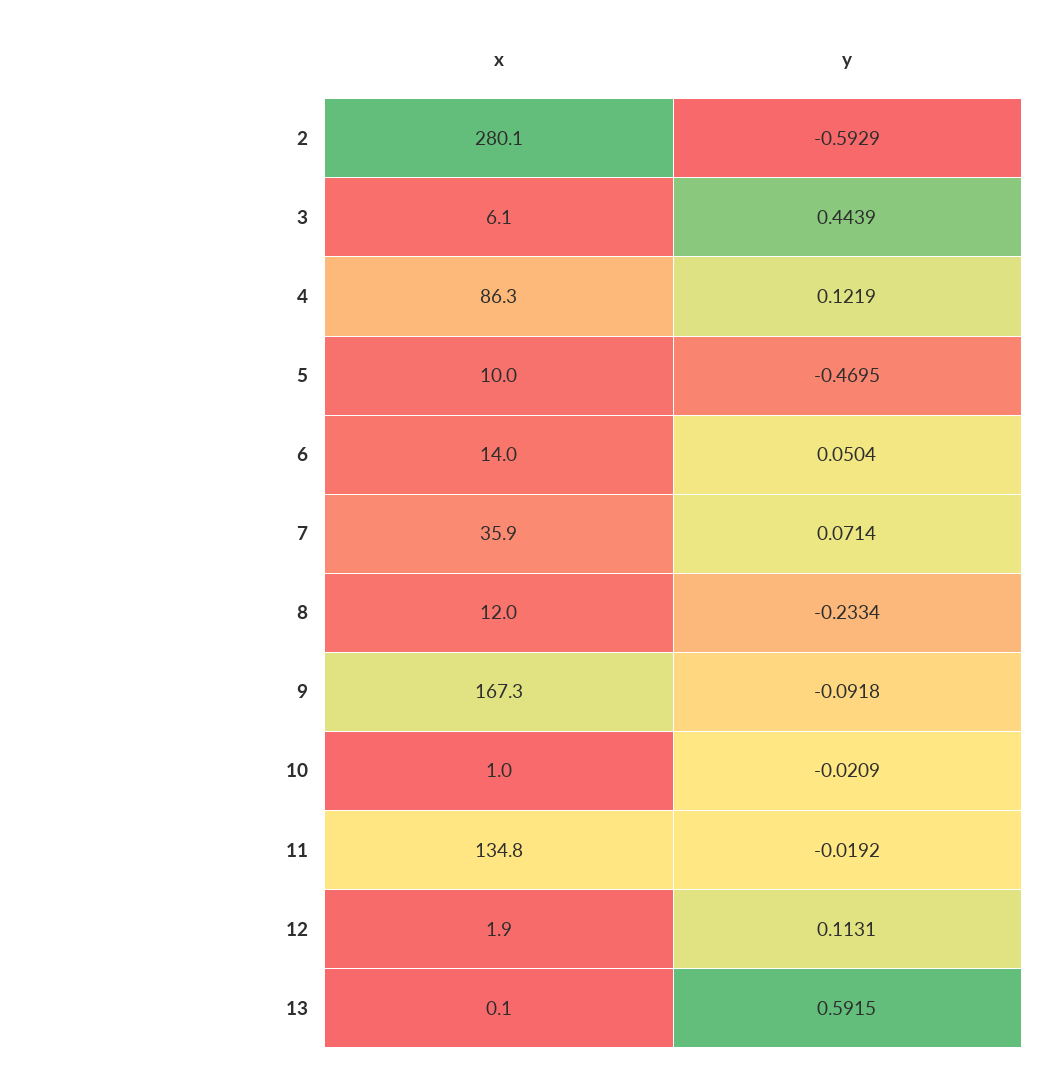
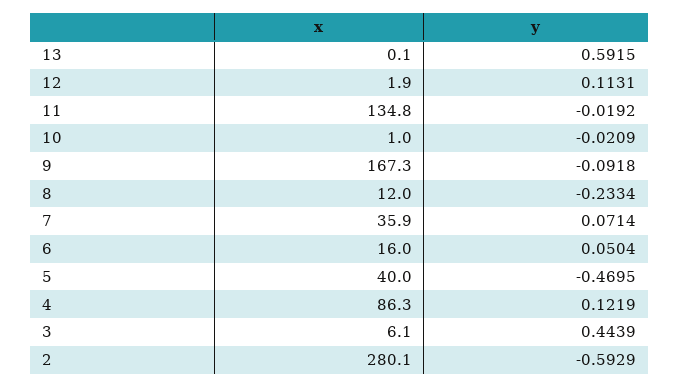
  {
    "x": {
      "2": 280.1,
      "3": 6.1,
      "4": 86.3,
-     "5": 10,
+     "5": 40,
-     "6": 14,
+     "6": 16,
      "7": 35.9,
      "8": 12,
      "9": 167.3,
      "10": 1,
      "11": 134.8,
      "12": 1.9,
      "13": 0.1
    },
    "y": {
      "2": -0.5929,
      "3": 0.4439,
      "4": 0.1219,
      "5": -0.4695,
      "6": 0.0504,
      "7": 0.0714,
      "8": -0.2334,
      "9": -0.0918,
      "10": -0.0209,
      "11": -0.0192,
      "12": 0.1131,
      "13": 0.5915
    }
  }

